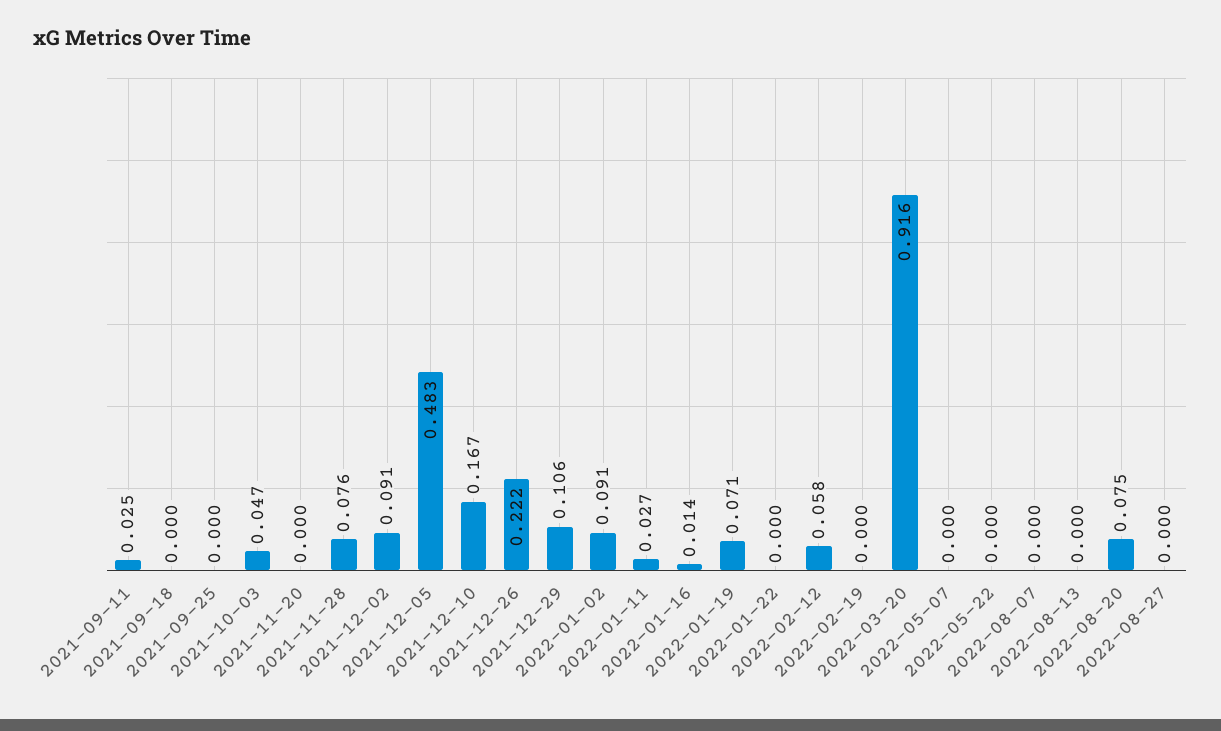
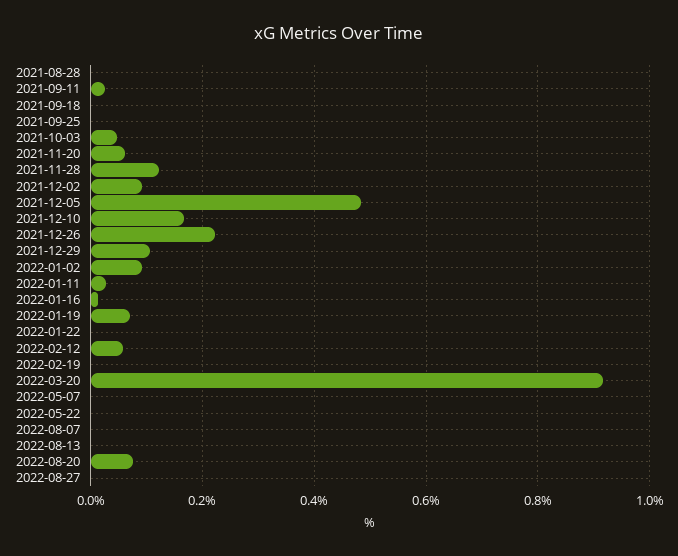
  {
    "2021-09-11": 0.025,
    "2021-09-18": 0,
    "2021-09-25": 0,
    "2021-10-03": 0.047,
-   "2021-11-20": 0,
+   "2021-11-20": 0.06,
-   "2021-11-28": 0.076,
+   "2021-11-28": 0.12,
    "2021-12-02": 0.091,
    "2021-12-05": 0.483,
    "2021-12-10": 0.167,
    "2021-12-26": 0.222,
    "2021-12-29": 0.106,
    "2022-01-02": 0.091,
    "2022-01-11": 0.027,
    "2022-01-16": 0.014,
    "2022-01-19": 0.071,
    "2022-01-22": 0,
    "2022-02-12": 0.058,
    "2022-02-19": 0,
    "2022-03-20": 0.916,
    "2022-05-07": 0,
    "2022-05-22": 0,
    "2022-08-07": 0,
    "2022-08-13": 0,
    "2022-08-20": 0.075,
-   "2022-08-27": 0
+   "2022-08-27": 0,
+   "2021-08-28": 0
  }

